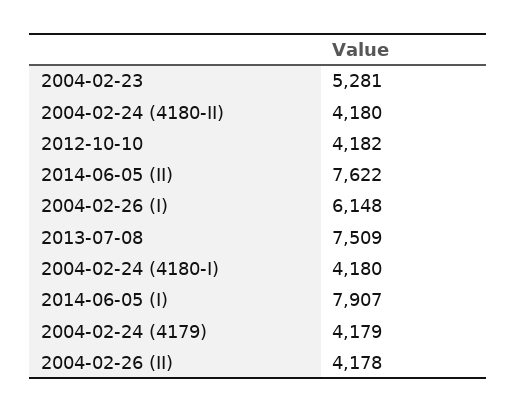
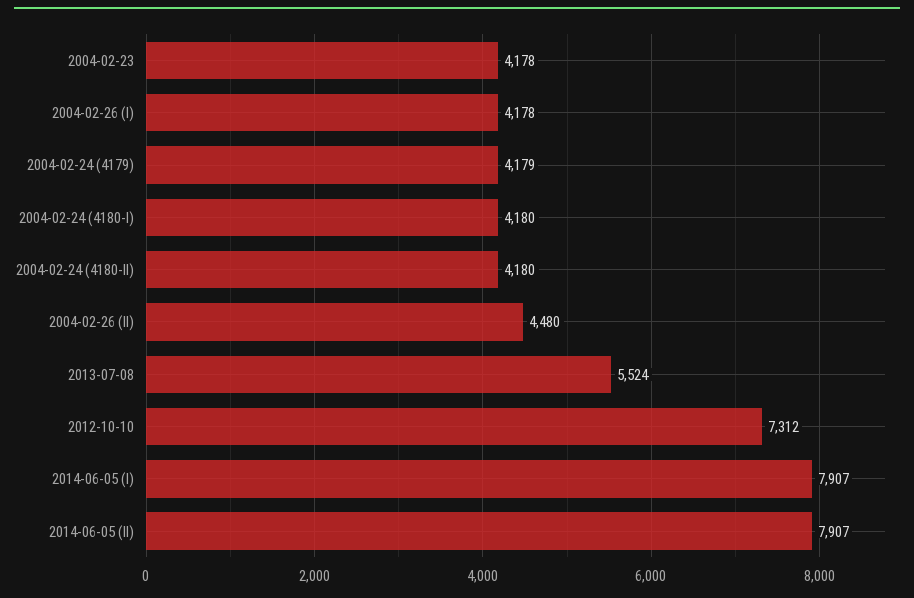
  {
-   "2004-02-23": 5281,
+   "2004-02-23": 4178,
    "2004-02-24 (4180-II)": 4180,
-   "2012-10-10": 4182,
+   "2012-10-10": 7312,
-   "2014-06-05 (II)": 7622,
+   "2014-06-05 (II)": 7907,
-   "2004-02-26 (I)": 6148,
+   "2004-02-26 (I)": 4178,
-   "2013-07-08": 7509,
+   "2013-07-08": 5524,
    "2004-02-24 (4180-I)": 4180,
    "2014-06-05 (I)": 7907,
    "2004-02-24 (4179)": 4179,
-   "2004-02-26 (II)": 4178
+   "2004-02-26 (II)": 4480
  }

